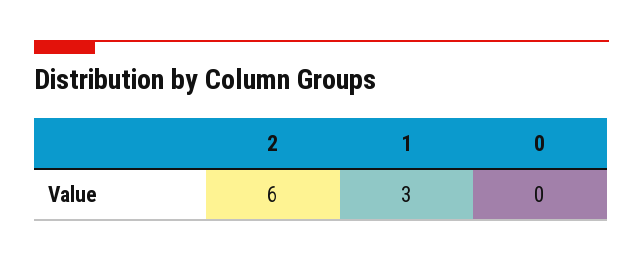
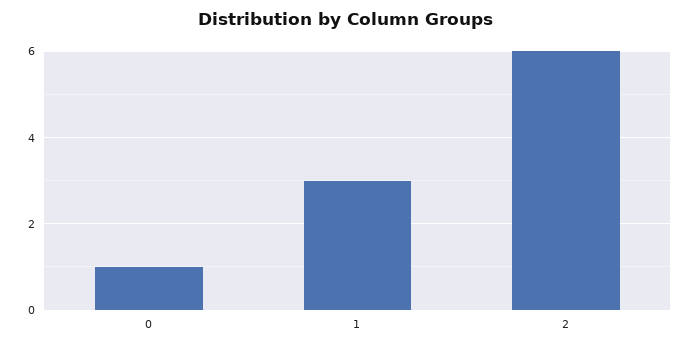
  {
    "2": 6,
    "1": 3,
-   "0": 0
+   "0": 1
  }

